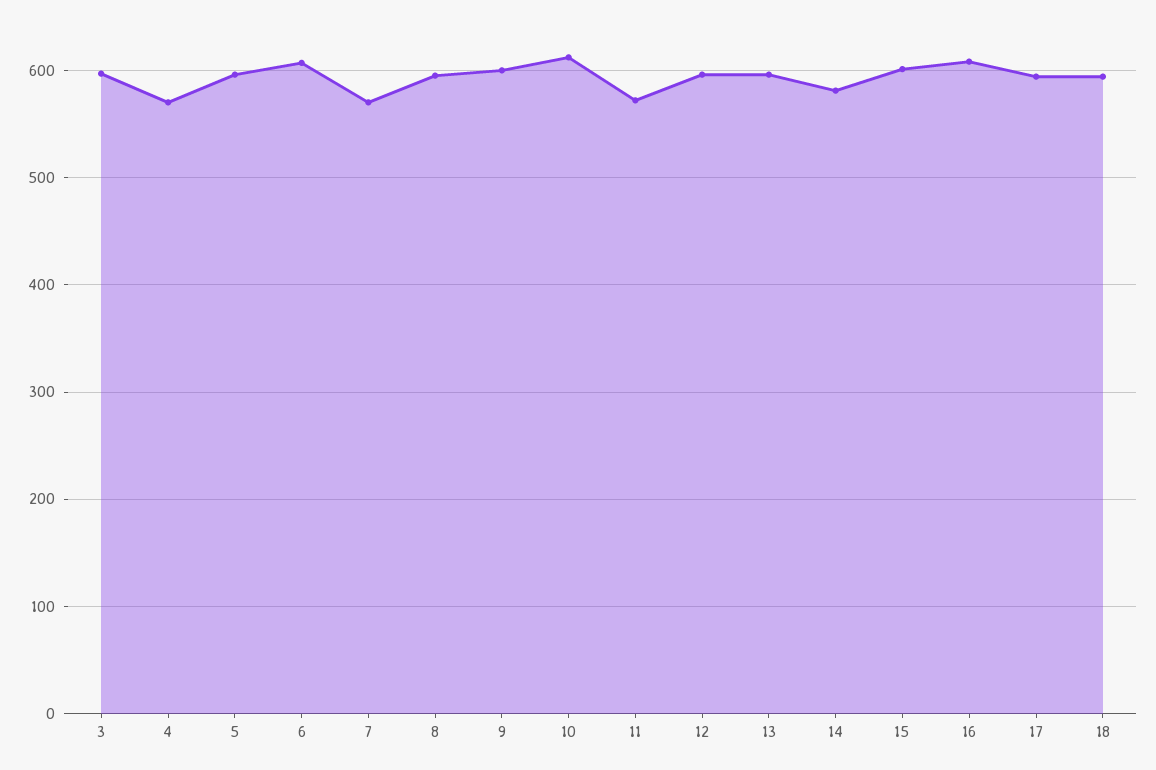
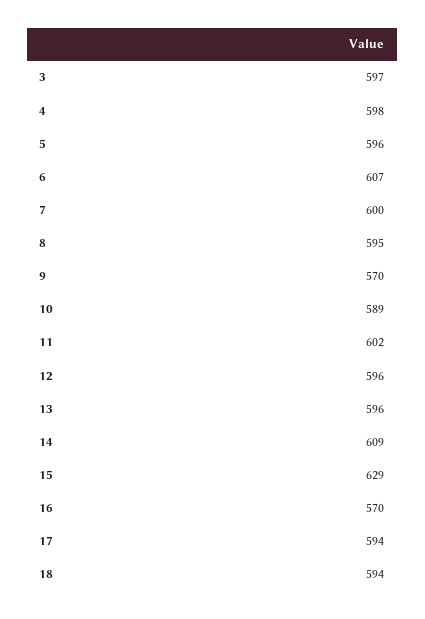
  {
    "3": 597,
-   "4": 570,
+   "4": 598,
    "5": 596,
    "6": 607,
-   "7": 570,
+   "7": 600,
    "8": 595,
-   "9": 600,
+   "9": 570,
-   "10": 610,
+   "10": 589,
-   "11": 570,
+   "11": 602,
    "12": 596,
    "13": 596,
-   "14": 580,
+   "14": 609,
-   "15": 600,
+   "15": 629,
-   "16": 610,
+   "16": 570,
    "17": 594,
    "18": 594
  }

